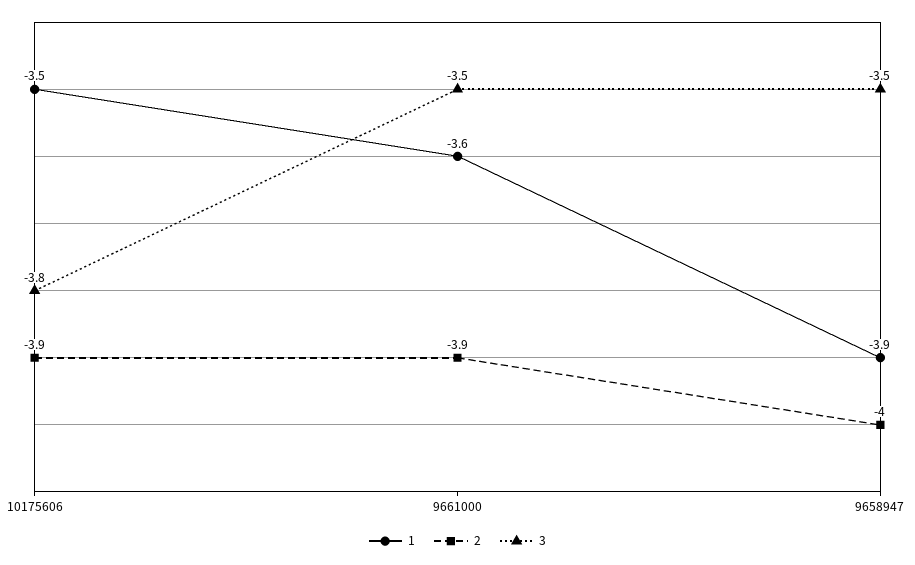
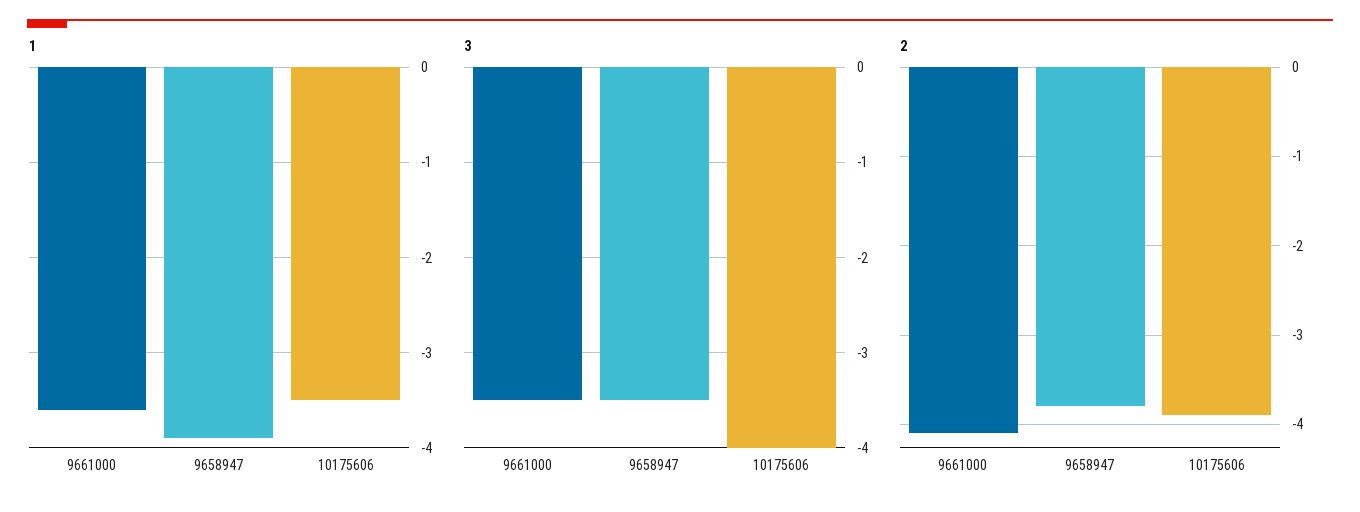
  {
    "1": {
      "10175606": -3.5,
      "9661000": -3.6,
      "9658947": -3.9
    },
    "2": {
      "10175606": -3.9,
-     "9661000": -3.9,
+     "9661000": -4.1,
-     "9658947": -4
+     "9658947": -3.8
    },
    "3": {
-     "10175606": -3.8,
+     "10175606": -4,
      "9661000": -3.5,
      "9658947": -3.5
    }
  }

